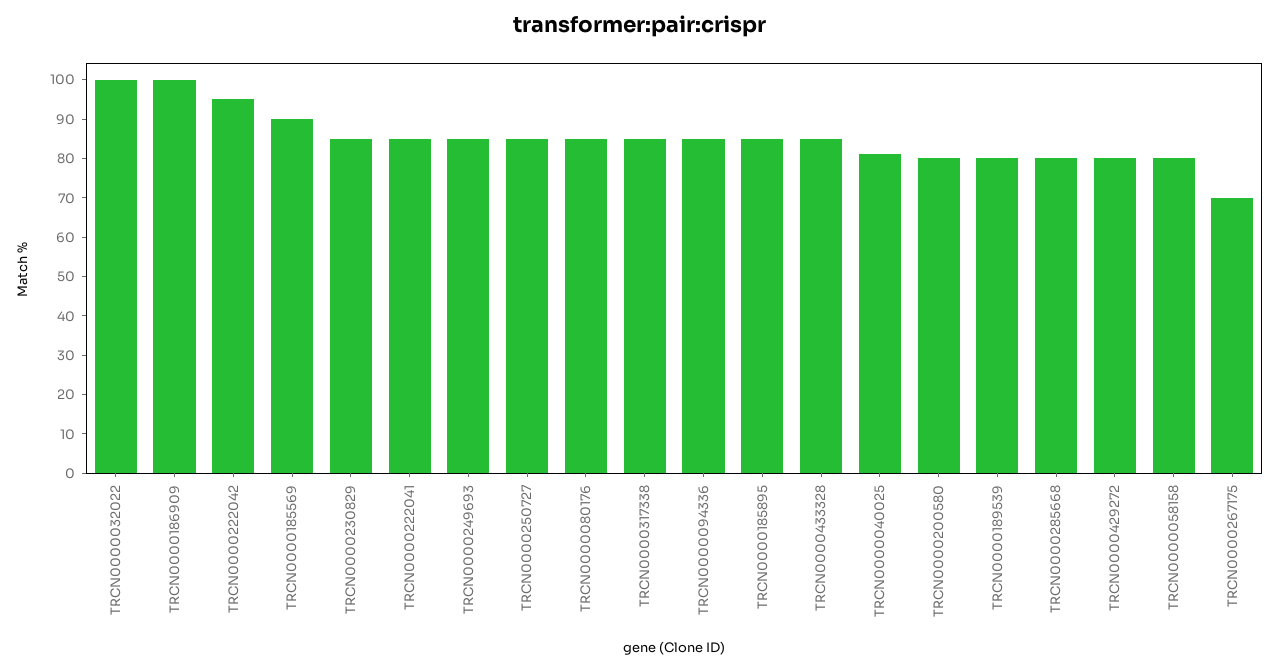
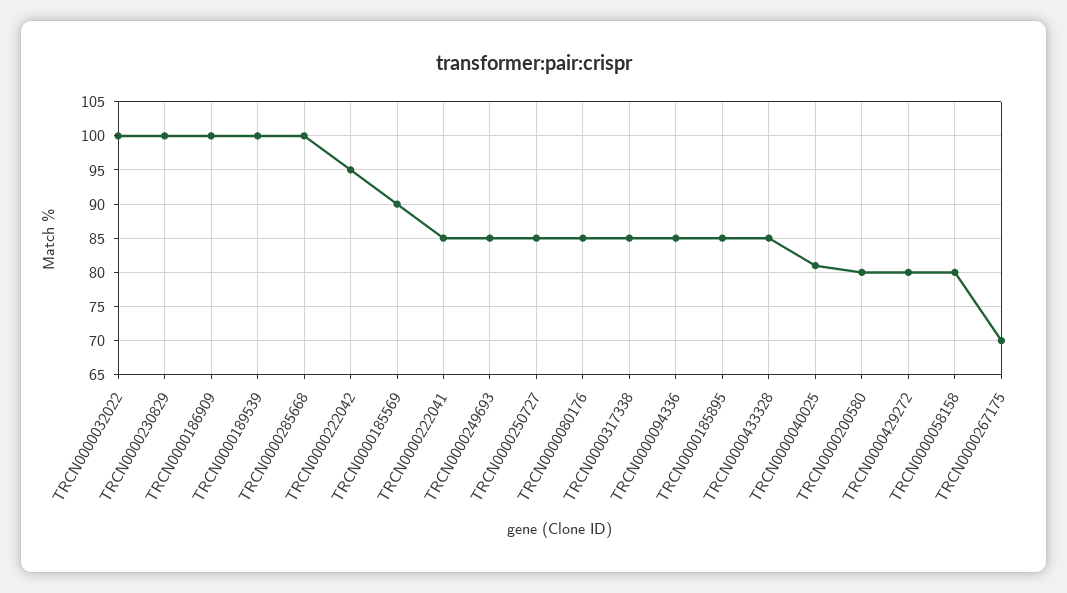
  {
    "TRCN0000032022": 100,
    "TRCN0000186909": 100,
    "TRCN0000222042": 95,
    "TRCN0000185569": 90,
-   "TRCN0000230829": 85,
+   "TRCN0000230829": 100,
    "TRCN0000222041": 85,
    "TRCN0000249693": 85,
    "TRCN0000250727": 85,
    "TRCN0000080176": 85,
    "TRCN0000317338": 85,
    "TRCN0000094336": 85,
    "TRCN0000185895": 85,
    "TRCN0000433328": 85,
    "TRCN0000040025": 81,
    "TRCN0000200580": 80,
-   "TRCN0000189539": 80,
+   "TRCN0000189539": 100,
-   "TRCN0000285668": 80,
+   "TRCN0000285668": 100,
    "TRCN0000429272": 80,
    "TRCN0000058158": 80,
    "TRCN0000267175": 70
  }

